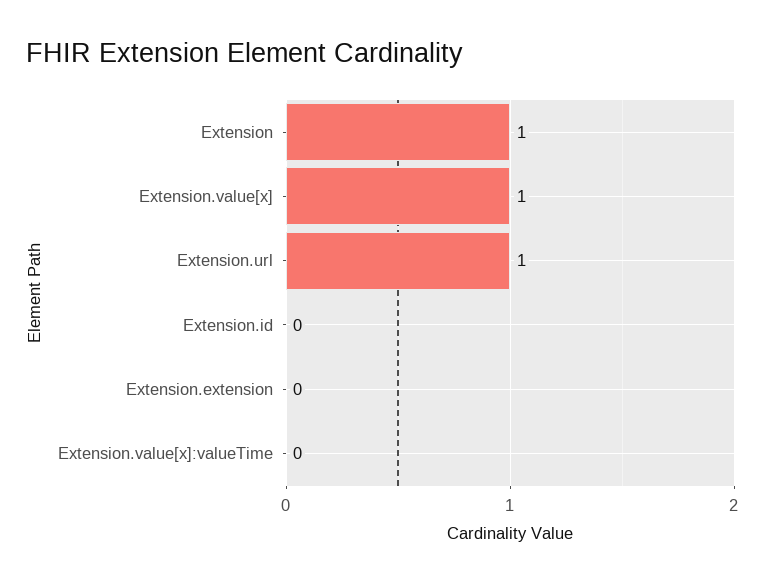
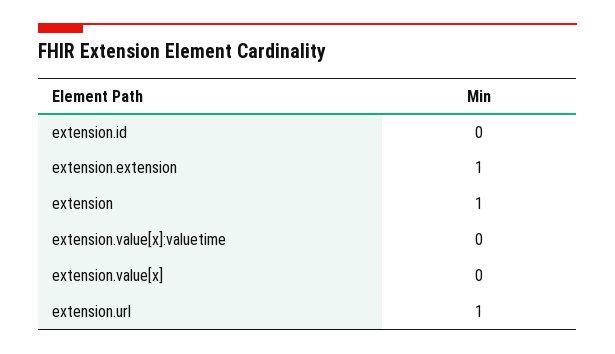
  {
    "Extension": 1,
-   "Extension.value[x]": 1,
+   "Extension.value[x]": 0,
    "Extension.url": 1,
    "Extension.id": 0,
-   "Extension.extension": 0,
+   "Extension.extension": 1,
    "Extension.value[x]:valueTime": 0
  }

